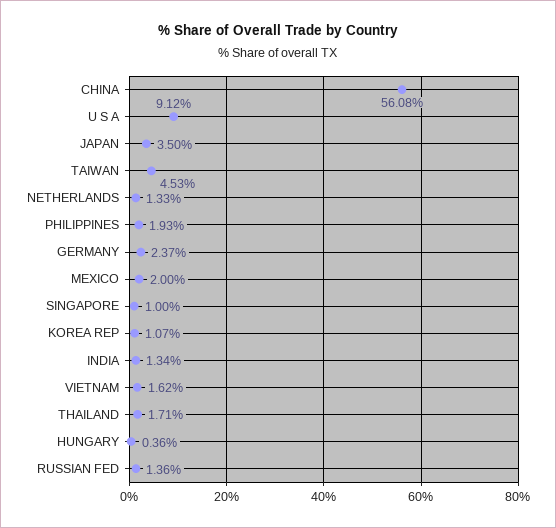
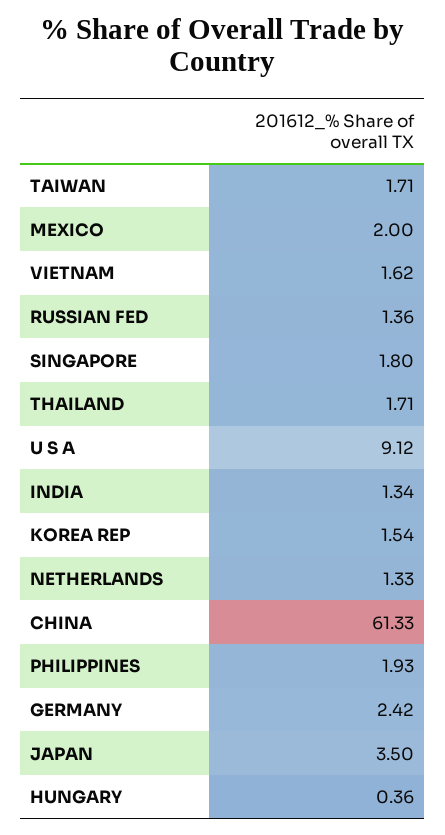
  {
-   "CHINA": 56.08,
+   "CHINA": 61.33,
    "U S A": 9.12,
    "JAPAN": 3.5,
-   "TAIWAN": 4.53,
+   "TAIWAN": 1.71,
    "NETHERLANDS": 1.33,
    "PHILIPPINES": 1.93,
-   "GERMANY": 2.37,
+   "GERMANY": 2.42,
    "MEXICO": 2,
-   "SINGAPORE": 1,
+   "SINGAPORE": 1.8,
-   "KOREA REP": 1.07,
+   "KOREA REP": 1.54,
    "INDIA": 1.34,
    "VIETNAM": 1.62,
    "THAILAND": 1.71,
    "HUNGARY": 0.36,
    "RUSSIAN FED": 1.36
  }

